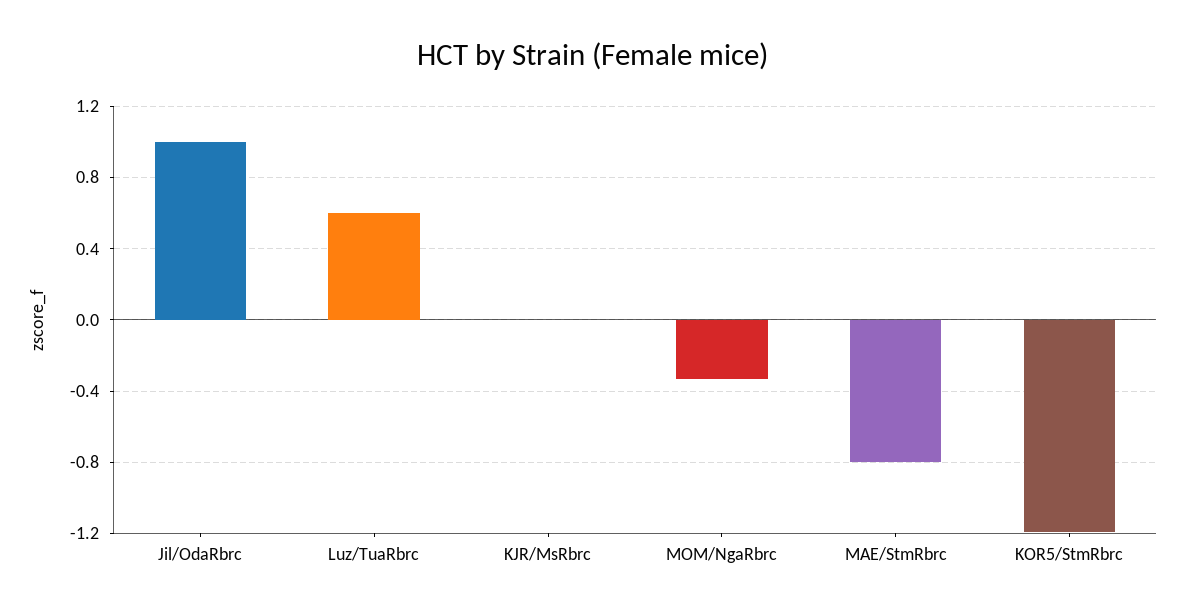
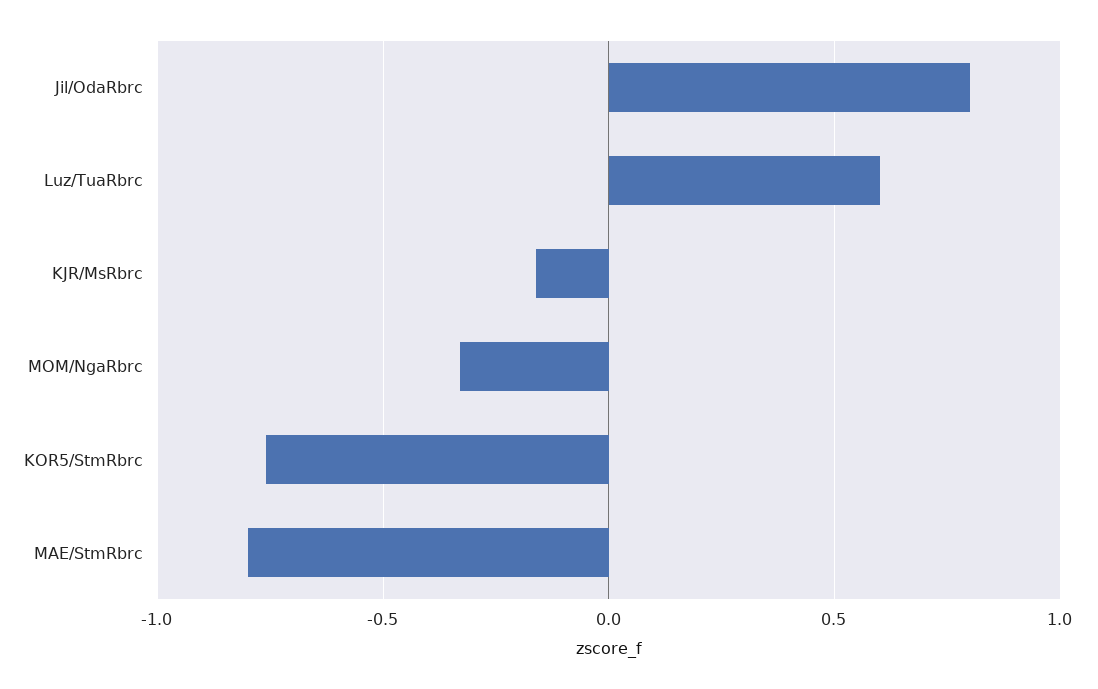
  {
-   "Jil/OdaRbrc": 1,
+   "Jil/OdaRbrc": 0.8,
    "Luz/TuaRbrc": 0.6,
-   "KJR/MsRbrc": 0,
+   "KJR/MsRbrc": -0.15,
    "MOM/NgaRbrc": -0.35,
    "MAE/StmRbrc": -0.8,
-   "KOR5/StmRbrc": -1.2
+   "KOR5/StmRbrc": -0.75
  }

